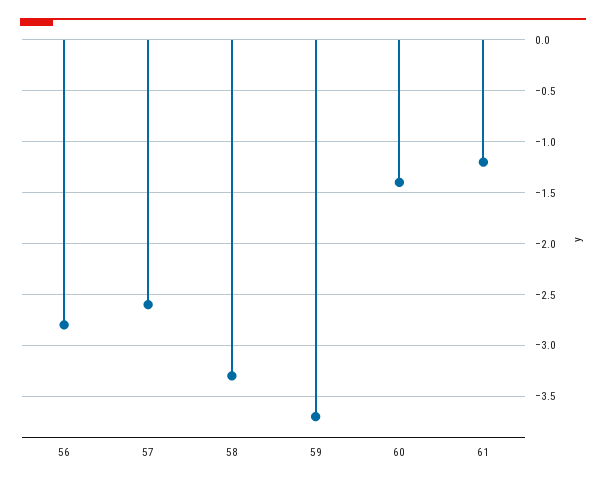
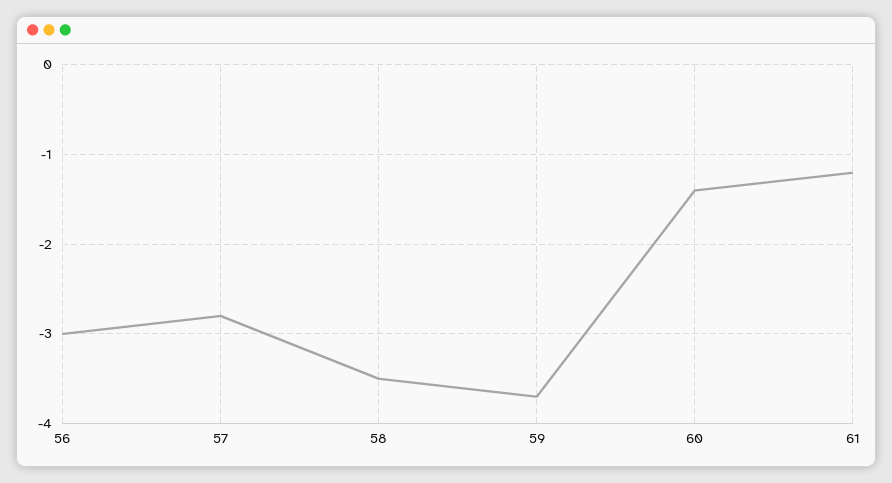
  {
-   "56": -2.8,
+   "56": -3,
-   "57": -2.6,
+   "57": -2.8,
-   "58": -3.3,
+   "58": -3.5,
    "59": -3.7,
    "60": -1.4,
    "61": -1.2
  }

